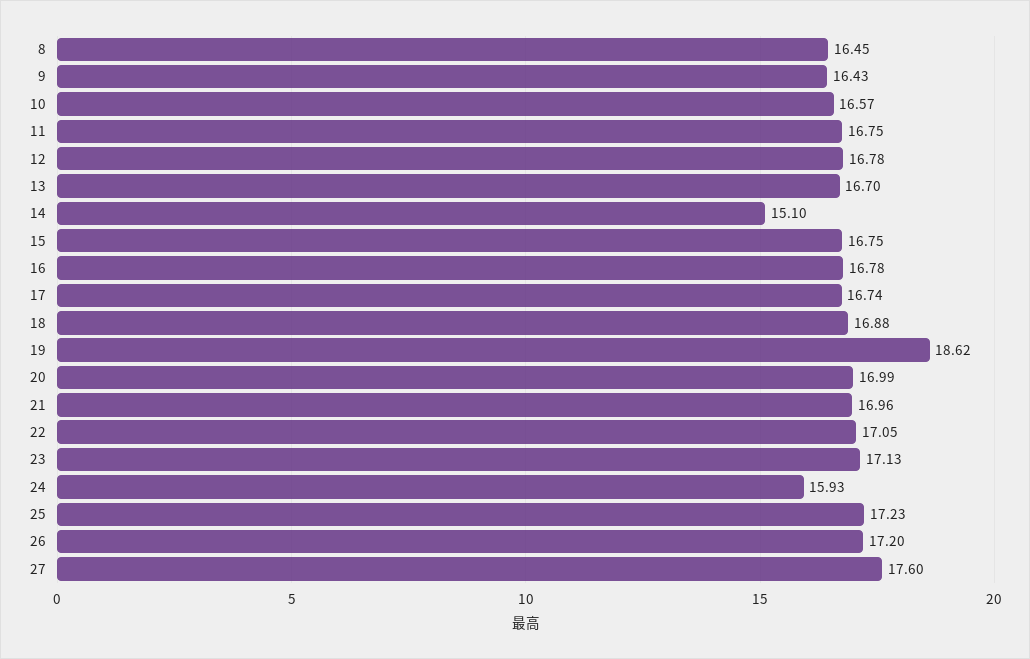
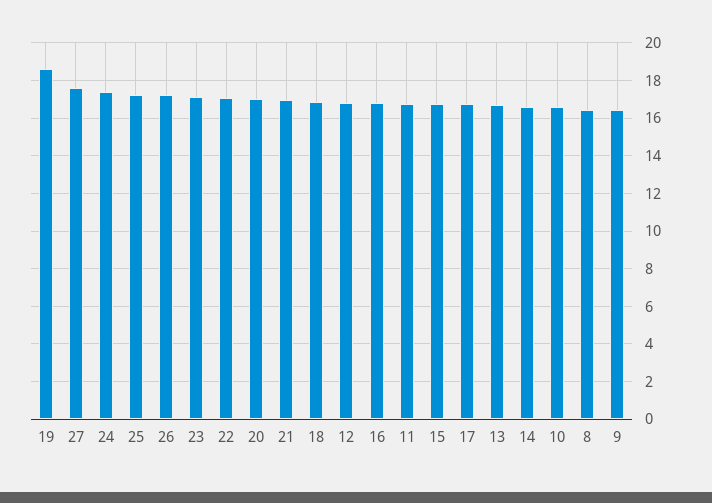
  {
    "8": 16.45,
    "9": 16.43,
    "10": 16.57,
    "11": 16.75,
    "12": 16.78,
    "13": 16.7,
-   "14": 15.1,
+   "14": 16.5,
    "15": 16.75,
    "16": 16.78,
    "17": 16.74,
    "18": 16.88,
    "19": 18.62,
    "20": 16.99,
    "21": 16.96,
    "22": 17.05,
    "23": 17.13,
-   "24": 15.93,
+   "24": 17.5,
    "25": 17.23,
    "26": 17.2,
    "27": 17.6
  }

